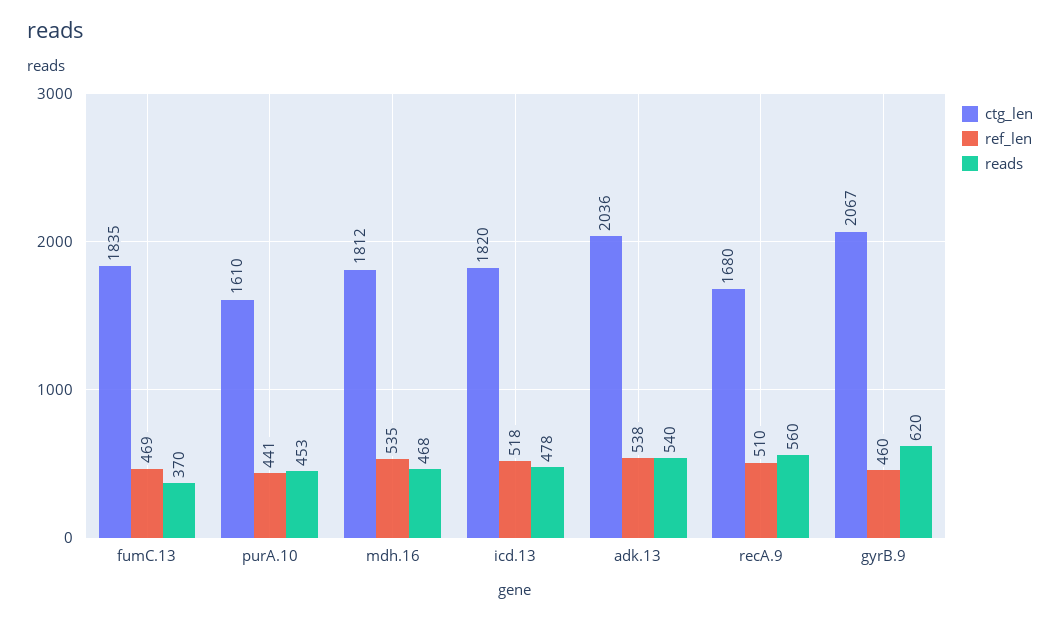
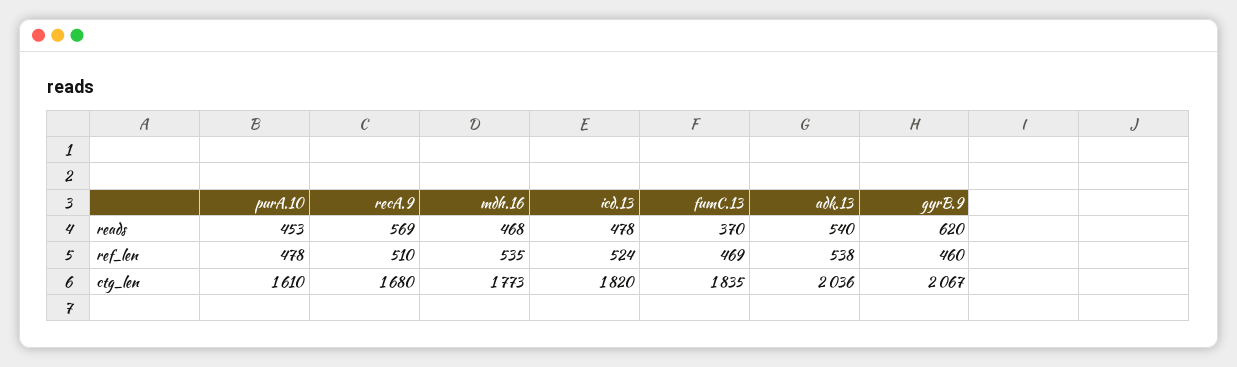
  {
    "ctg_len": {
      "fumC.13": 1835,
      "purA.10": 1610,
-     "mdh.16": 1812,
+     "mdh.16": 1773,
      "icd.13": 1820,
      "adk.13": 2036,
      "recA.9": 1680,
      "gyrB.9": 2067
    },
    "ref_len": {
      "fumC.13": 469,
-     "purA.10": 441,
+     "purA.10": 478,
      "mdh.16": 535,
-     "icd.13": 518,
+     "icd.13": 524,
      "adk.13": 538,
      "recA.9": 510,
      "gyrB.9": 460
    },
    "reads": {
      "fumC.13": 370,
      "purA.10": 453,
      "mdh.16": 468,
      "icd.13": 478,
      "adk.13": 540,
-     "recA.9": 560,
+     "recA.9": 569,
      "gyrB.9": 620
    }
  }

